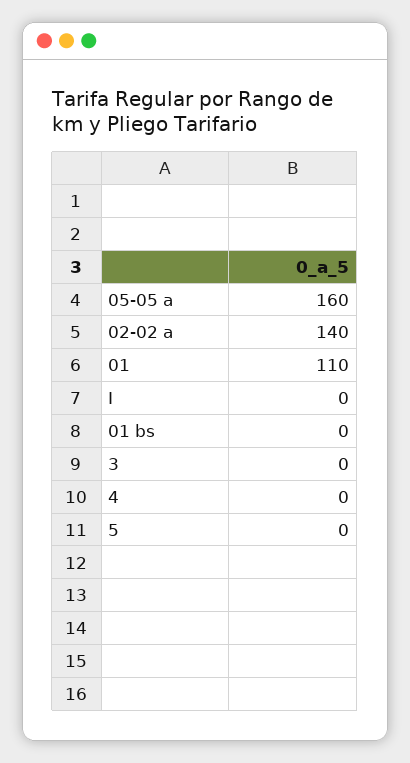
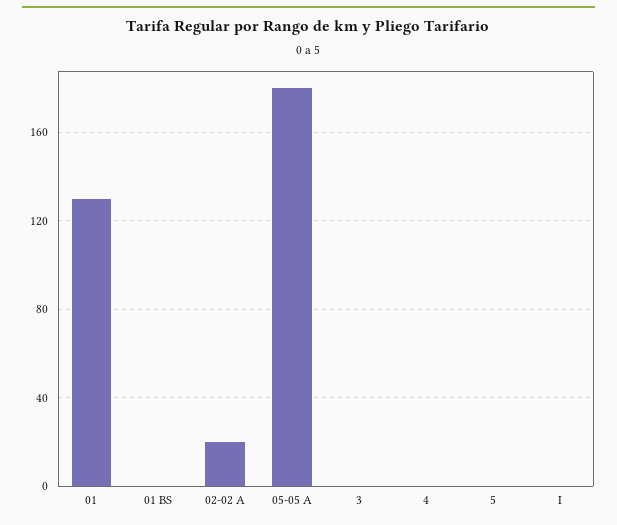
  {
-   "05-05 a": 160,
+   "05-05 a": 180,
-   "02-02 a": 140,
+   "02-02 a": 20,
-   "01": 110,
+   "01": 130,
    "I": 0,
    "01 bs": 0,
    "3": 0,
    "4": 0,
    "5": 0
  }

